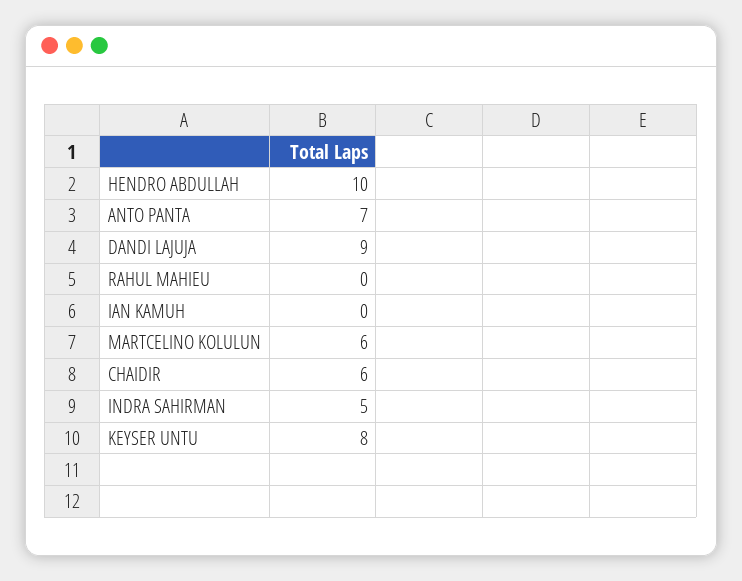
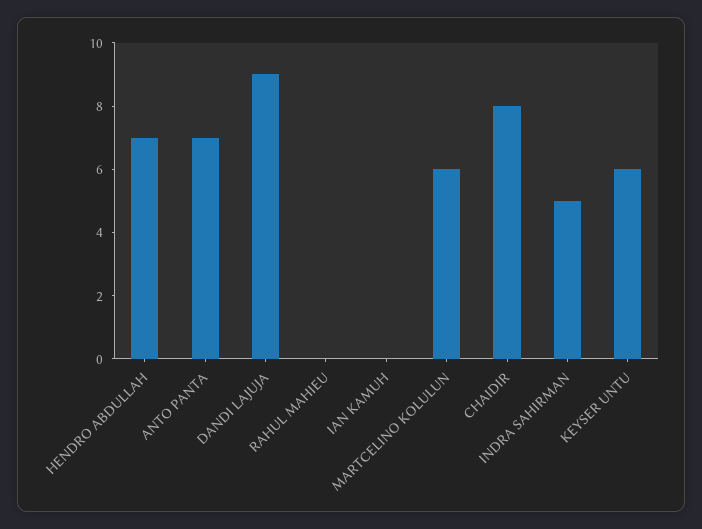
  {
-   "HENDRO ABDULLAH": 10,
+   "HENDRO ABDULLAH": 7,
    "ANTO PANTA": 7,
    "DANDI LAJUJA": 9,
    "RAHUL MAHIEU": 0,
    "IAN KAMUH": 0,
    "MARTCELINO KOLULUN": 6,
-   "CHAIDIR": 6,
+   "CHAIDIR": 8,
    "INDRA SAHIRMAN": 5,
-   "KEYSER UNTU": 8
+   "KEYSER UNTU": 6
  }

